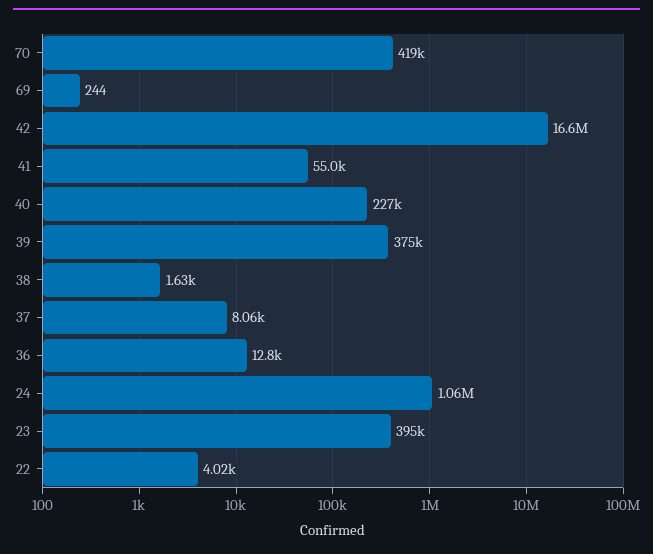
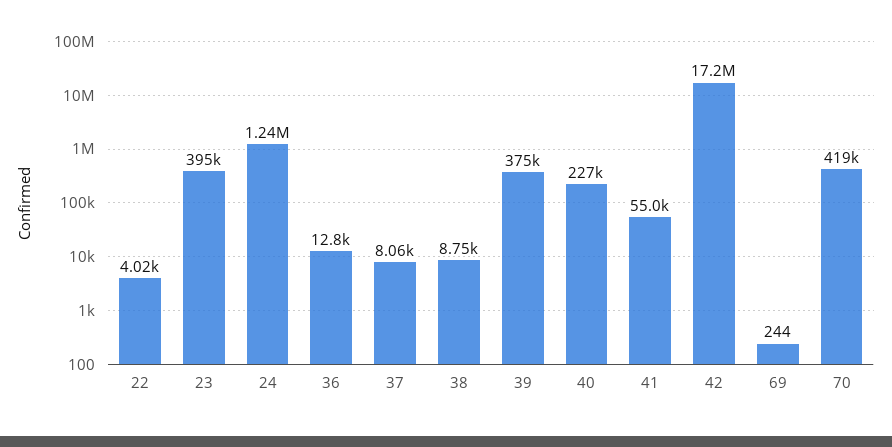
  {
    "70": 419000,
    "69": 244,
-   "42": 16600000,
+   "42": 17200000,
    "41": 55000,
    "40": 227000,
    "39": 375000,
-   "38": 1630,
+   "38": 8750,
    "37": 8060,
    "36": 12800,
-   "24": 1060000,
+   "24": 1240000,
    "23": 395000,
    "22": 4020
  }

